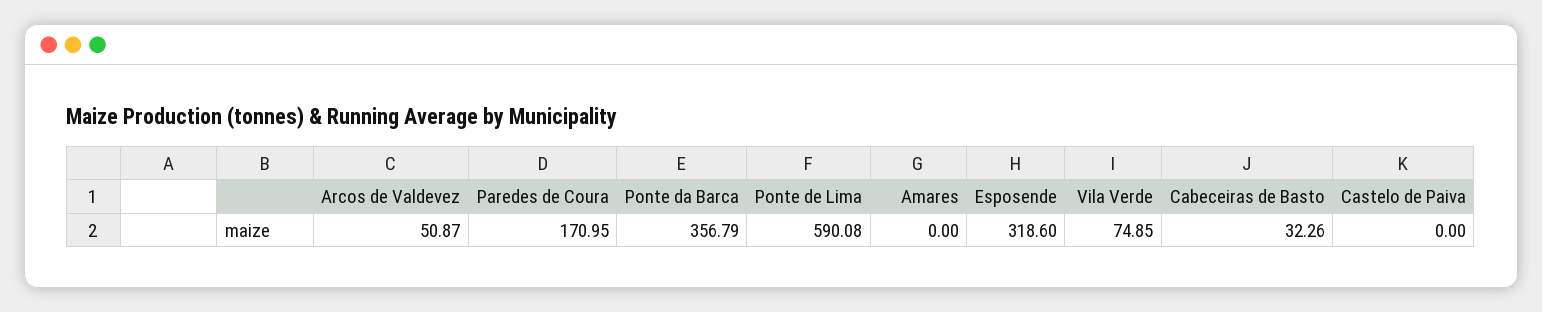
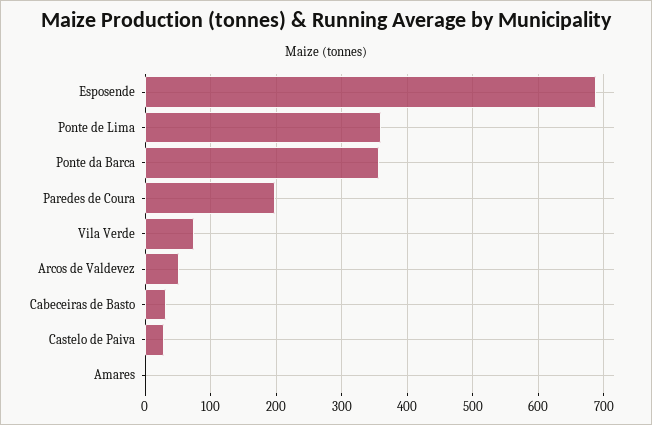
  {
    "Arcos de Valdevez": 50.87,
-   "Paredes de Coura": 170.95,
+   "Paredes de Coura": 200,
    "Ponte da Barca": 356.79,
-   "Ponte de Lima": 590.08,
+   "Ponte de Lima": 360,
    "Amares": 0,
-   "Esposende": 318.6,
+   "Esposende": 690,
    "Vila Verde": 74.85,
    "Cabeceiras de Basto": 32.26,
-   "Castelo de Paiva": 0
+   "Castelo de Paiva": 30
  }

